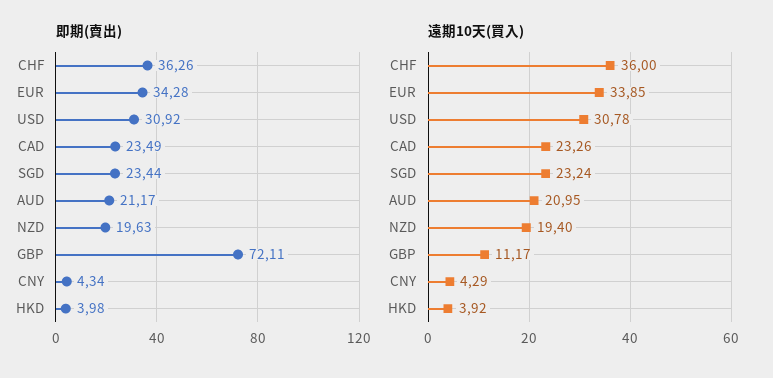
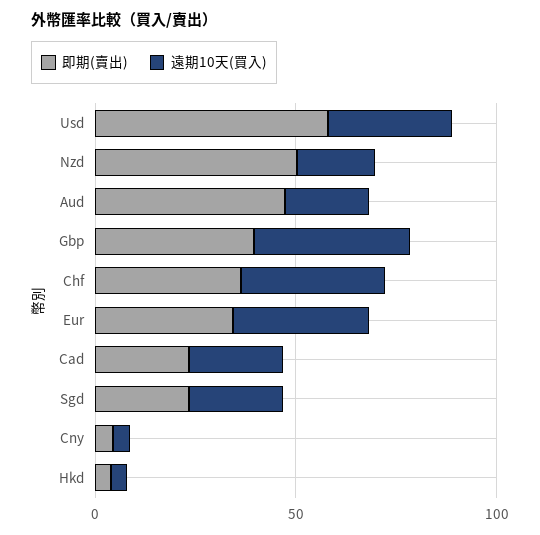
  {
    "即期(賣出)": {
      "CHF": 36.26,
      "EUR": 34.28,
-     "USD": 30.92,
+     "USD": 60,
      "CAD": 23.49,
      "SGD": 23.44,
-     "AUD": 21.17,
+     "AUD": 50,
-     "NZD": 19.63,
+     "NZD": 50,
-     "GBP": 72.11,
+     "GBP": 40,
      "CNY": 4.34,
      "HKD": 3.98
    },
    "遠期10天(買入)": {
      "CHF": 36,
      "EUR": 33.85,
      "USD": 30.78,
      "CAD": 23.26,
      "SGD": 23.24,
      "AUD": 20.95,
      "NZD": 19.4,
-     "GBP": 11.17,
+     "GBP": 40,
      "CNY": 4.29,
      "HKD": 3.92
    }
  }

